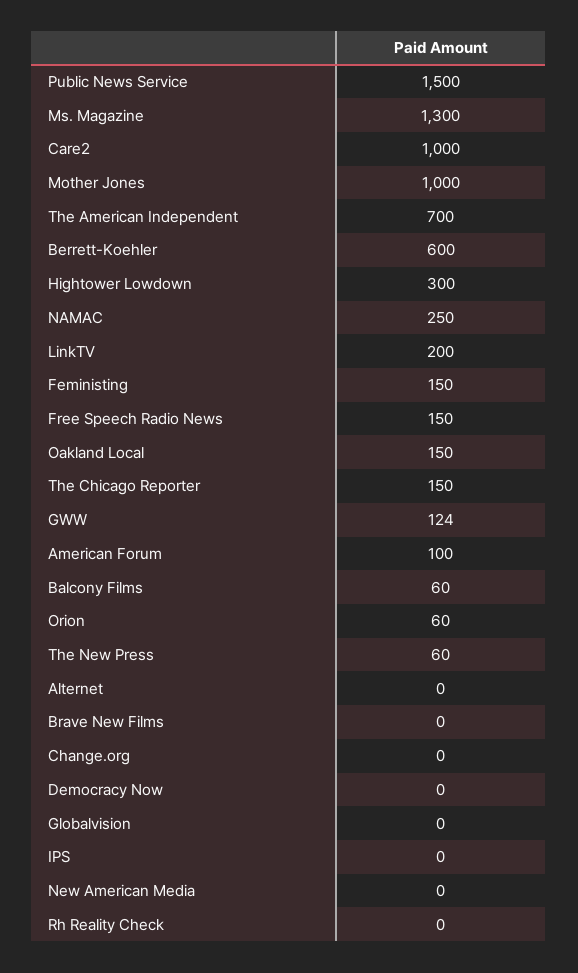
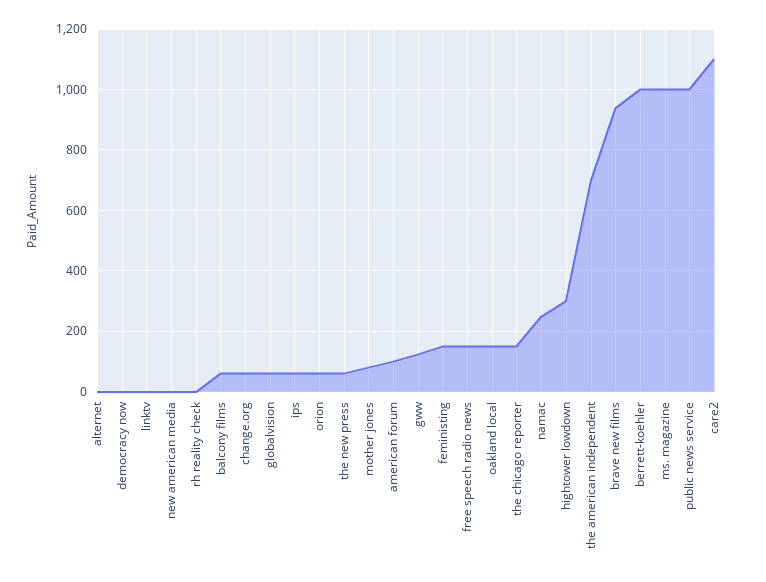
  {
-   "Public News Service": 1500,
+   "Public News Service": 1000,
-   "Ms. Magazine": 1300,
+   "Ms. Magazine": 1000,
-   "Care2": 1000,
+   "Care2": 1100,
-   "Mother Jones": 1000,
+   "Mother Jones": 80,
    "The American Independent": 700,
-   "Berrett-Koehler": 600,
+   "Berrett-Koehler": 1000,
    "Hightower Lowdown": 300,
    "NAMAC": 250,
-   "LinkTV": 200,
+   "LinkTV": 0,
    "Feministing": 150,
    "Free Speech Radio News": 150,
    "Oakland Local": 150,
    "The Chicago Reporter": 150,
    "GWW": 124,
    "American Forum": 100,
    "Balcony Films": 60,
    "Orion": 60,
    "The New Press": 60,
    "Alternet": 0,
-   "Brave New Films": 0,
+   "Brave New Films": 940,
-   "Change.org": 0,
+   "Change.org": 60,
    "Democracy Now": 0,
-   "Globalvision": 0,
+   "Globalvision": 60,
-   "IPS": 0,
+   "IPS": 60,
    "New American Media": 0,
    "Rh Reality Check": 0
  }

